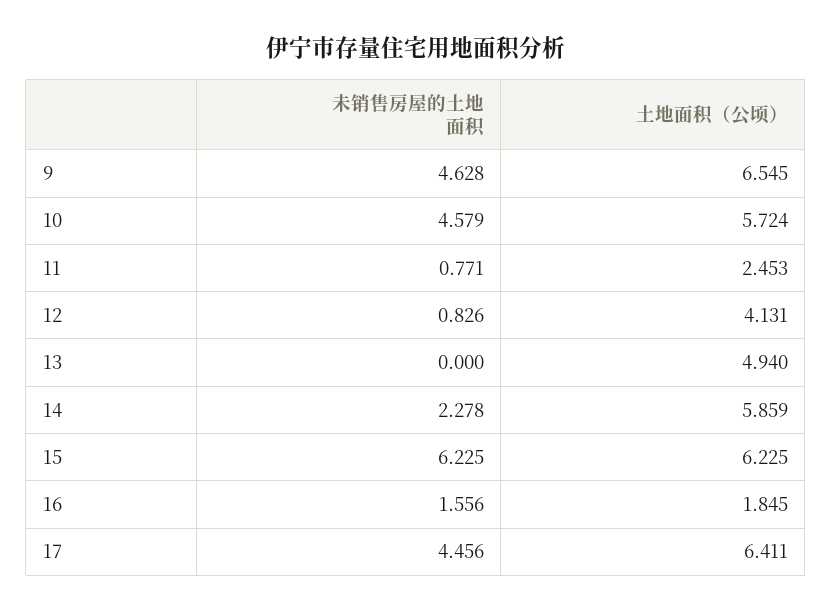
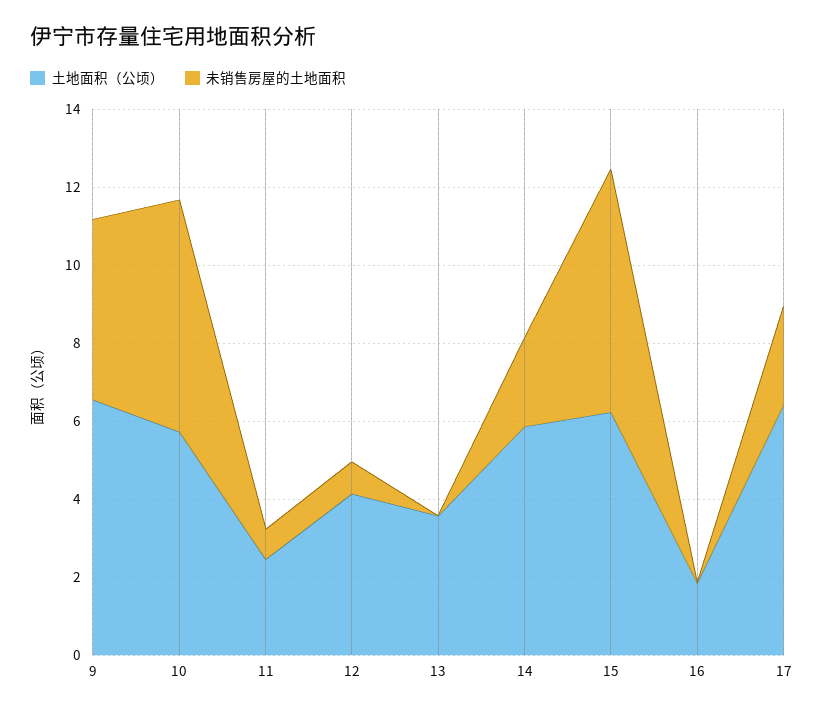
  {
    "未销售房屋的土地面积": {
      "9": 4.628,
-     "10": 4.579,
+     "10": 6,
      "11": 0.771,
      "12": 0.826,
      "13": 0,
      "14": 2.278,
      "15": 6.225,
-     "16": 1.556,
+     "16": 0,
-     "17": 4.456
+     "17": 2.5
    },
    "土地面积（公顷）": {
      "9": 6.545,
      "10": 5.724,
      "11": 2.453,
      "12": 4.131,
-     "13": 4.94,
+     "13": 3.5,
      "14": 5.859,
      "15": 6.225,
      "16": 1.845,
      "17": 6.411
    }
  }

